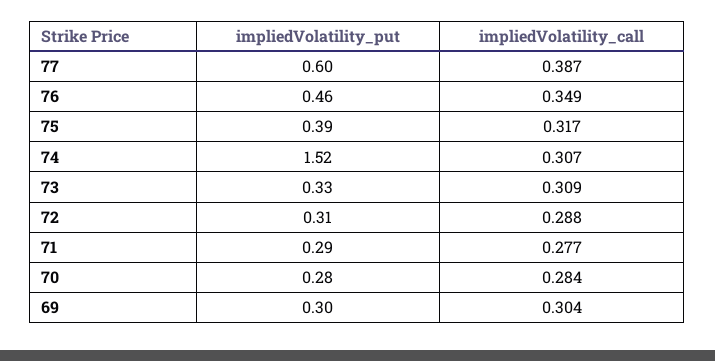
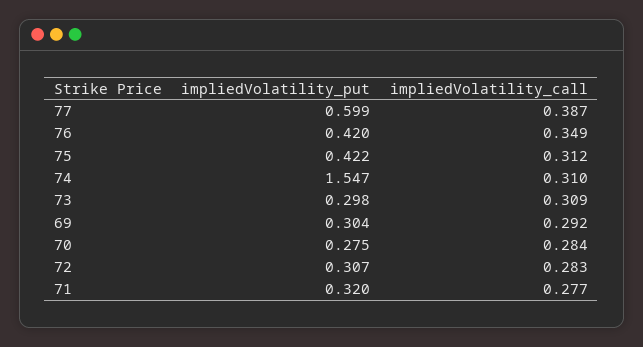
  {
    "impliedVolatility_put": {
      "77": 0.599,
-     "76": 0.46,
+     "76": 0.42,
-     "75": 0.39,
+     "75": 0.422,
-     "74": 1.52,
+     "74": 1.547,
-     "73": 0.33,
+     "73": 0.298,
      "72": 0.307,
-     "71": 0.29,
+     "71": 0.32,
      "70": 0.275,
      "69": 0.304
    },
    "impliedVolatility_call": {
      "77": 0.387,
      "76": 0.349,
-     "75": 0.317,
+     "75": 0.312,
-     "74": 0.307,
+     "74": 0.31,
      "73": 0.309,
-     "72": 0.288,
+     "72": 0.283,
      "71": 0.277,
      "70": 0.284,
-     "69": 0.304
+     "69": 0.292
    }
  }

